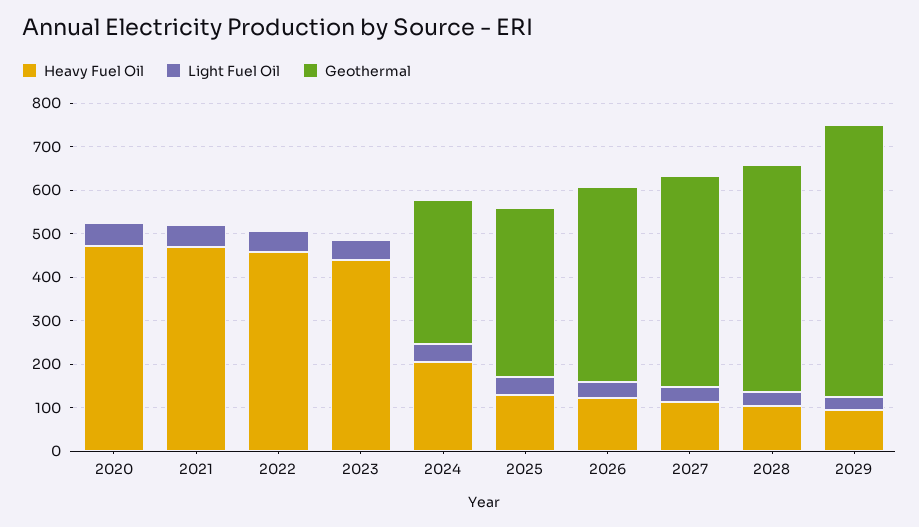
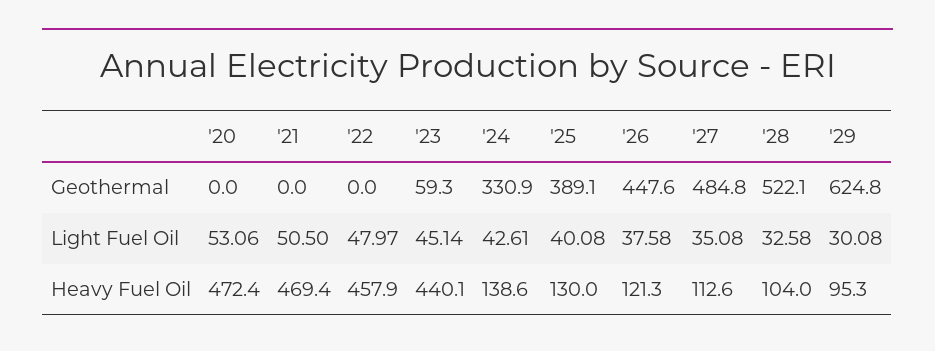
  {
    "Heavy Fuel Oil": {
      "2020": 472.4,
      "2021": 469.4,
      "2022": 457.9,
      "2023": 440.1,
-     "2024": 200,
+     "2024": 138.6,
      "2025": 130,
      "2026": 121.3,
      "2027": 112.6,
      "2028": 104,
      "2029": 95.3
    },
    "Light Fuel Oil": {
      "2020": 53.06,
      "2021": 50.5,
      "2022": 47.97,
      "2023": 45.14,
      "2024": 42.61,
      "2025": 40.08,
      "2026": 37.58,
      "2027": 35.08,
      "2028": 32.58,
      "2029": 30.08
    },
    "Geothermal": {
      "2020": 0,
      "2021": 0,
      "2022": 0,
-     "2023": 0,
+     "2023": 59.3,
      "2024": 330.9,
      "2025": 389.1,
      "2026": 447.6,
      "2027": 484.8,
      "2028": 522.1,
      "2029": 624.8
    }
  }

